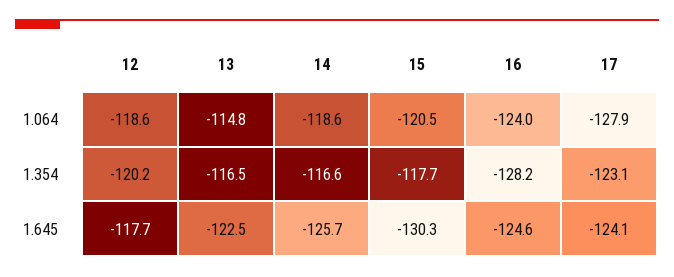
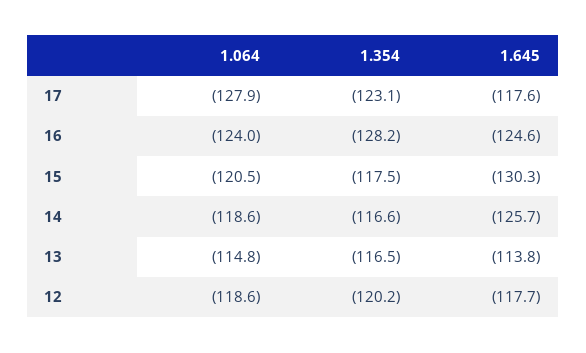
  {
    "12": {
      "1.064": -118.6,
      "1.354": -120.2,
      "1.645": -117.7
    },
    "13": {
      "1.064": -114.8,
      "1.354": -116.5,
-     "1.645": -122.5
+     "1.645": -113.8
    },
    "14": {
      "1.064": -118.6,
      "1.354": -116.6,
      "1.645": -125.7
    },
    "15": {
      "1.064": -120.5,
-     "1.354": -117.7,
+     "1.354": -117.5,
      "1.645": -130.3
    },
    "16": {
      "1.064": -124,
      "1.354": -128.2,
      "1.645": -124.6
    },
    "17": {
      "1.064": -127.9,
      "1.354": -123.1,
-     "1.645": -124.1
+     "1.645": -117.6
    }
  }

